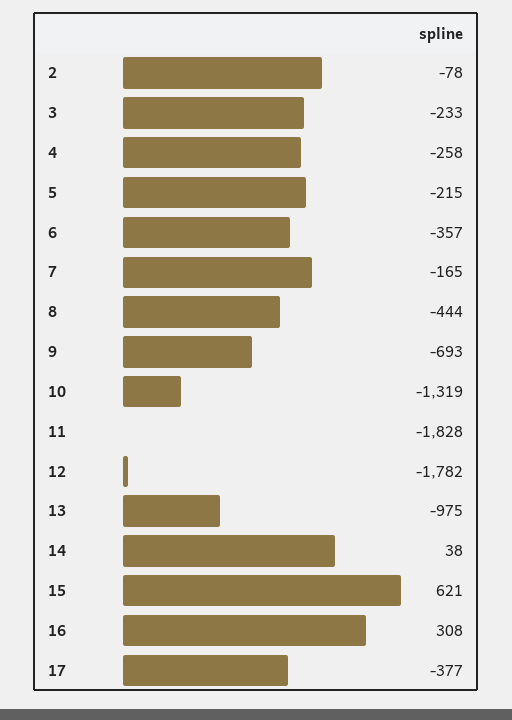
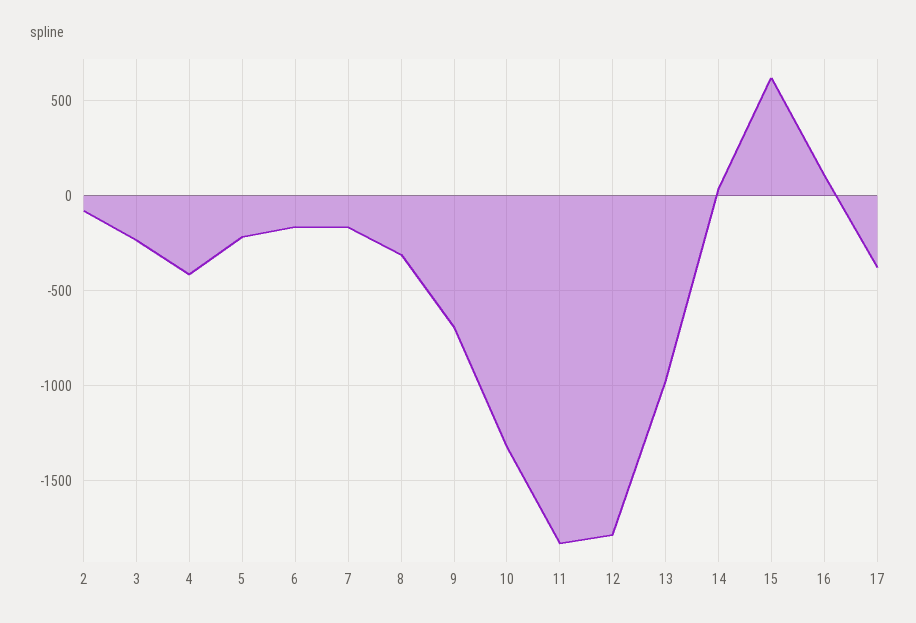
  {
    "2": -78,
    "3": -233,
-   "4": -258,
+   "4": -400,
    "5": -215,
-   "6": -357,
+   "6": -150,
    "7": -165,
-   "8": -444,
+   "8": -300,
    "9": -693,
    "10": -1319,
    "11": -1828,
    "12": -1782,
    "13": -975,
    "14": 38,
    "15": 621,
-   "16": 308,
+   "16": 100,
    "17": -377
  }

